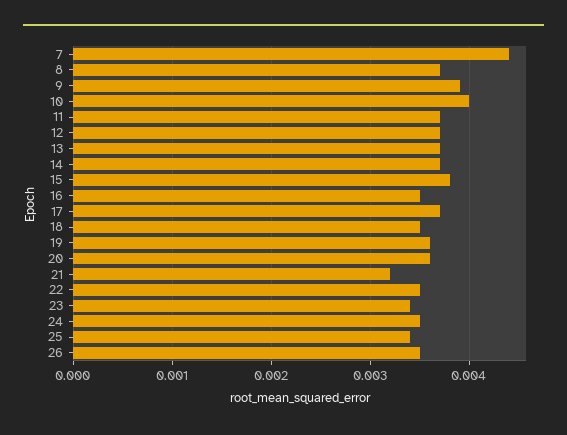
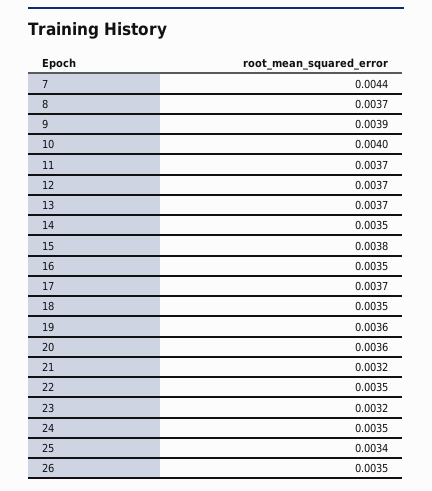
  {
    "7": 0.0044,
    "8": 0.0037,
    "9": 0.0039,
    "10": 0.004,
    "11": 0.0037,
    "12": 0.0037,
    "13": 0.0037,
-   "14": 0.0037,
+   "14": 0.0035,
    "15": 0.0038,
    "16": 0.0035,
    "17": 0.0037,
    "18": 0.0035,
    "19": 0.0036,
    "20": 0.0036,
    "21": 0.0032,
    "22": 0.0035,
-   "23": 0.0034,
+   "23": 0.0032,
    "24": 0.0035,
    "25": 0.0034,
    "26": 0.0035
  }

